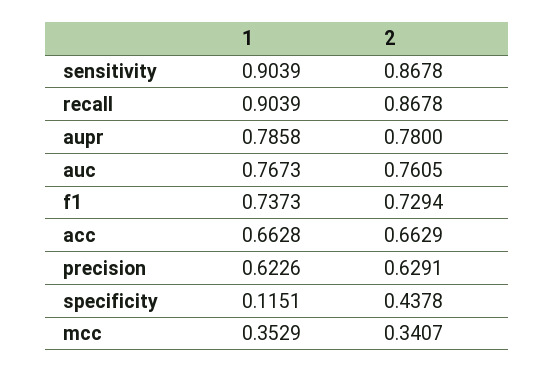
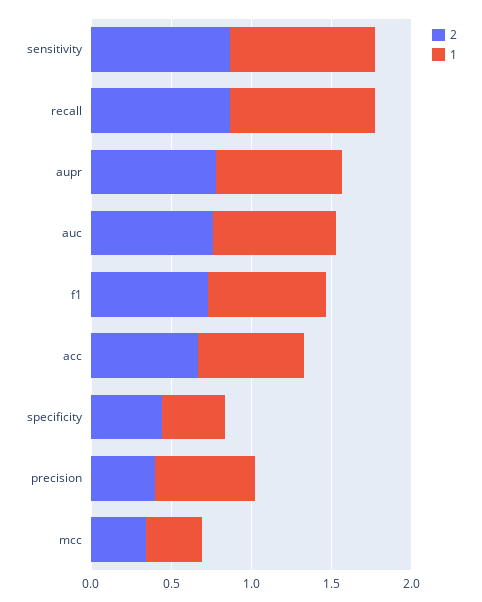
  {
    "1": {
      "sensitivity": 0.9039,
      "recall": 0.9039,
      "aupr": 0.7858,
      "auc": 0.7673,
      "f1": 0.7373,
      "acc": 0.6628,
      "precision": 0.6226,
-     "specificity": 0.1151,
+     "specificity": 0.4,
      "mcc": 0.3529
    },
    "2": {
      "sensitivity": 0.8678,
      "recall": 0.8678,
      "aupr": 0.78,
      "auc": 0.7605,
      "f1": 0.7294,
      "acc": 0.6629,
-     "precision": 0.6291,
+     "precision": 0.4,
      "specificity": 0.4378,
      "mcc": 0.3407
    }
  }

